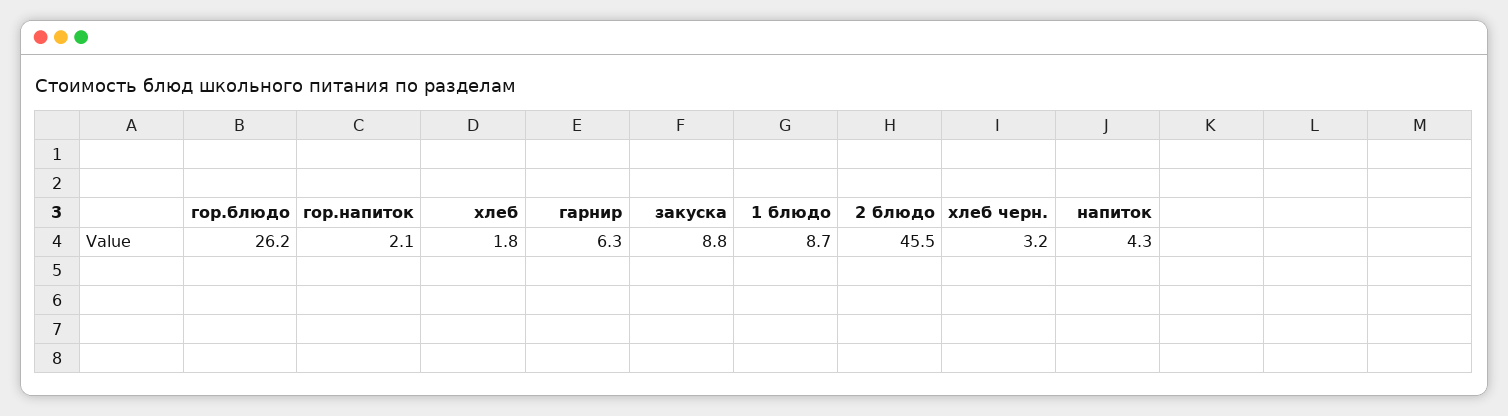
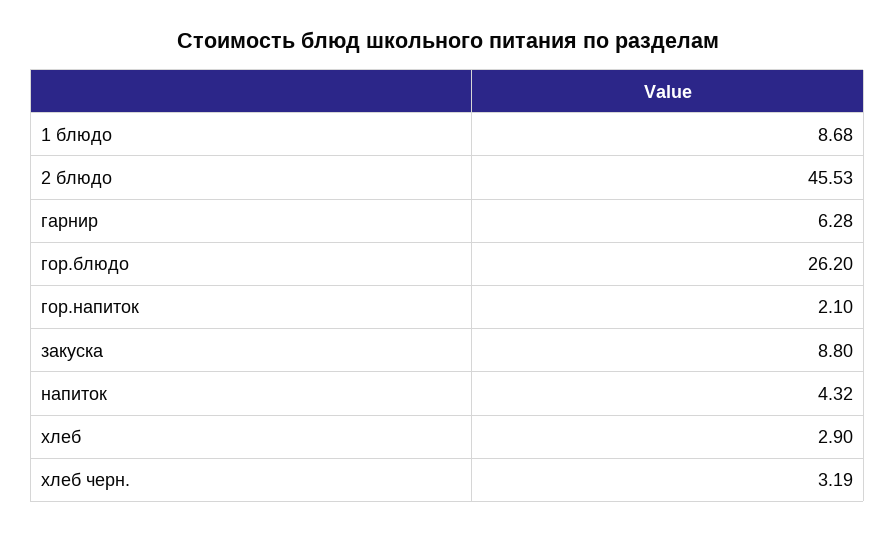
  {
    "гор.блюдо": 26.2,
    "гор.напиток": 2.1,
-   "хлеб": 1.8,
+   "хлеб": 2.9,
    "гарнир": 6.28,
    "закуска": 8.8,
    "1 блюдо": 8.68,
    "2 блюдо": 45.53,
    "хлеб черн.": 3.19,
    "напиток": 4.32
  }

